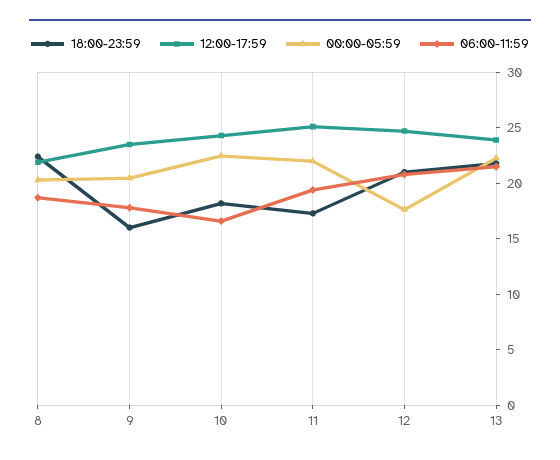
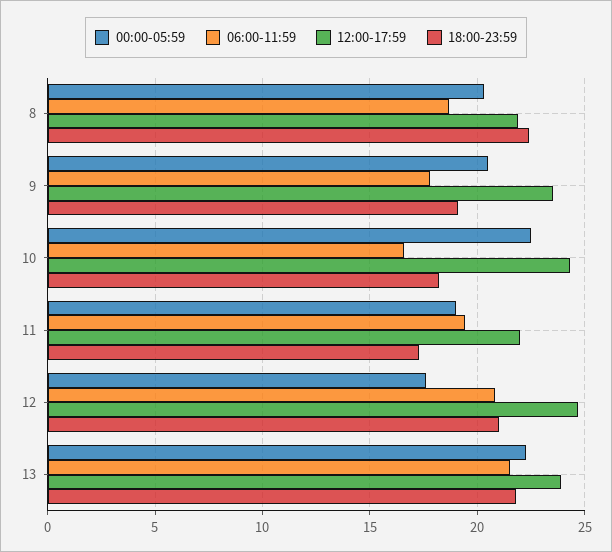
  {
    "18:00-23:59": {
      "8": 22.5,
-     "9": 16,
+     "9": 19,
      "10": 18,
      "11": 17.5,
      "12": 21,
      "13": 22
    },
    "12:00-17:59": {
      "8": 22,
      "9": 23.5,
      "10": 24.5,
-     "11": 25,
+     "11": 22,
      "12": 24.5,
      "13": 24
    },
    "00:00-05:59": {
      "8": 20.5,
      "9": 20.5,
      "10": 22.5,
-     "11": 22,
+     "11": 19,
      "12": 17.5,
      "13": 22.5
    },
    "06:00-11:59": {
      "8": 18.5,
      "9": 18,
      "10": 16.5,
      "11": 19.5,
      "12": 21,
      "13": 21.5
    }
  }

